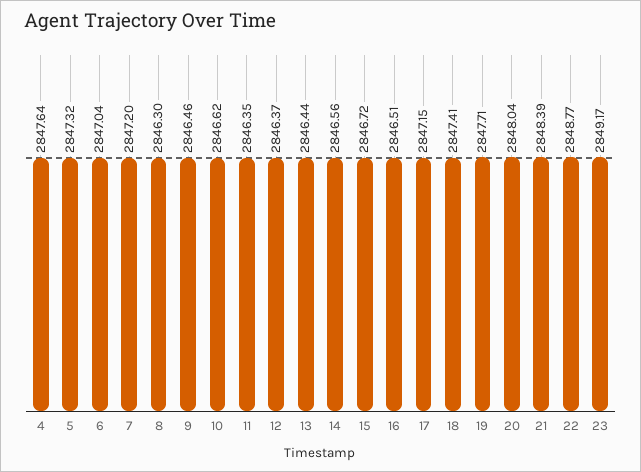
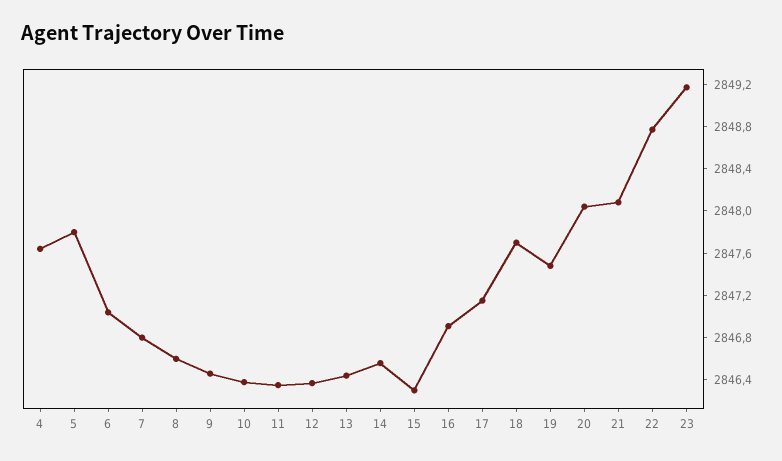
  {
    "4": 2847.64,
-   "5": 2847.32,
+   "5": 2847.8,
    "6": 2847.04,
-   "7": 2847.2,
+   "7": 2846.8,
-   "8": 2846.3,
+   "8": 2846.6,
    "9": 2846.46,
-   "10": 2846.62,
+   "10": 2846.4,
    "11": 2846.35,
    "12": 2846.37,
    "13": 2846.44,
    "14": 2846.56,
-   "15": 2846.72,
+   "15": 2846.3,
-   "16": 2846.51,
+   "16": 2846.9,
    "17": 2847.15,
-   "18": 2847.41,
+   "18": 2847.7,
-   "19": 2847.71,
+   "19": 2847.5,
    "20": 2848.04,
-   "21": 2848.39,
+   "21": 2848.1,
    "22": 2848.77,
    "23": 2849.17
  }

